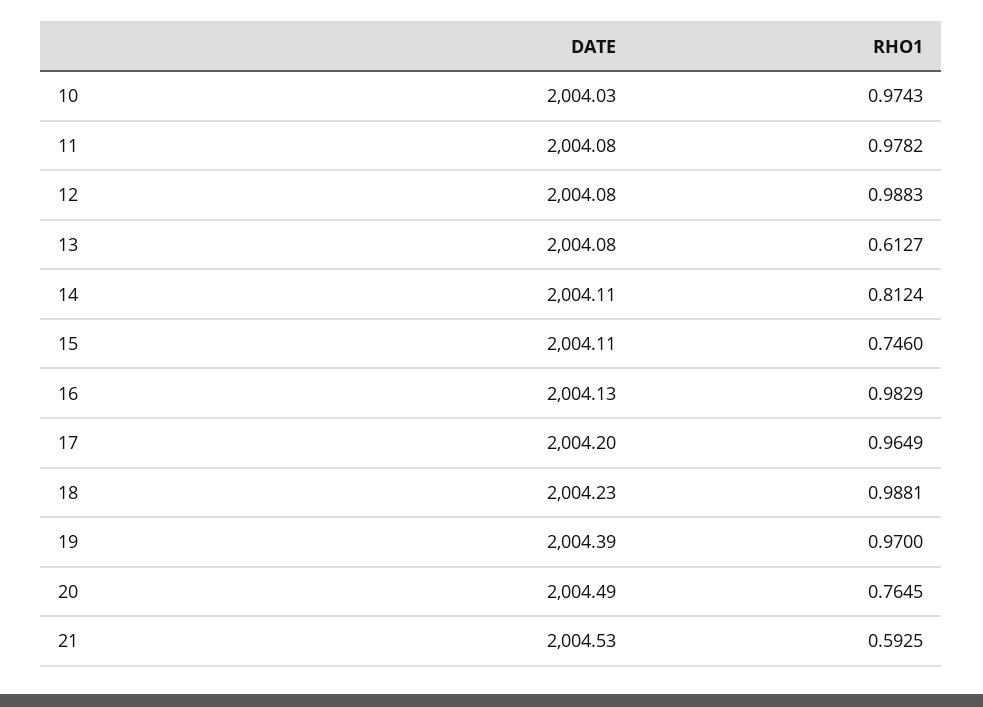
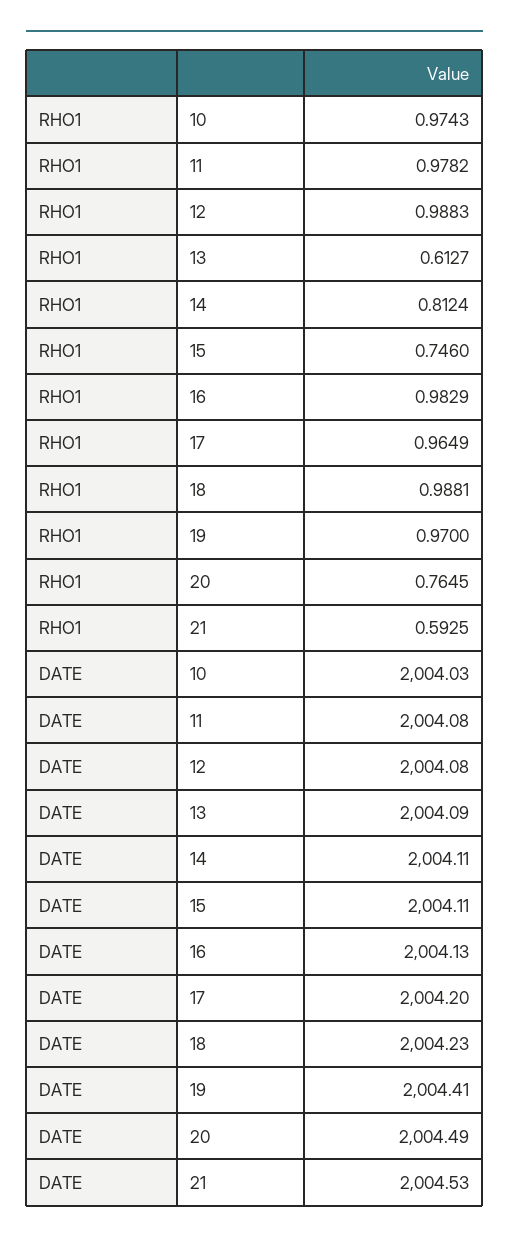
  {
    "DATE": {
      "10": 2004.03,
      "11": 2004.08,
      "12": 2004.08,
-     "13": 2004.08,
+     "13": 2004.09,
      "14": 2004.11,
      "15": 2004.11,
      "16": 2004.13,
      "17": 2004.2,
      "18": 2004.23,
-     "19": 2004.39,
+     "19": 2004.41,
      "20": 2004.49,
      "21": 2004.53
    },
    "RHO1": {
      "10": 0.9743,
      "11": 0.9782,
      "12": 0.9883,
      "13": 0.6127,
      "14": 0.8124,
      "15": 0.746,
      "16": 0.9829,
      "17": 0.9649,
      "18": 0.9881,
      "19": 0.97,
      "20": 0.7645,
      "21": 0.5925
    }
  }

